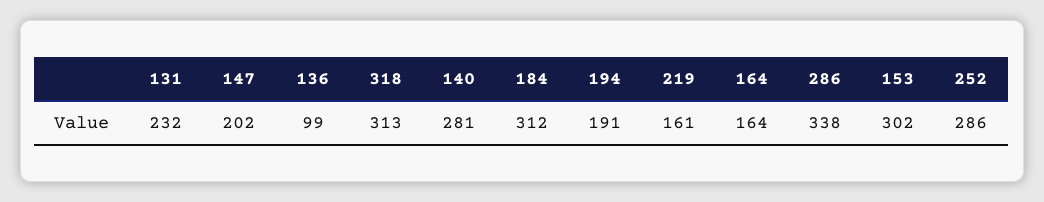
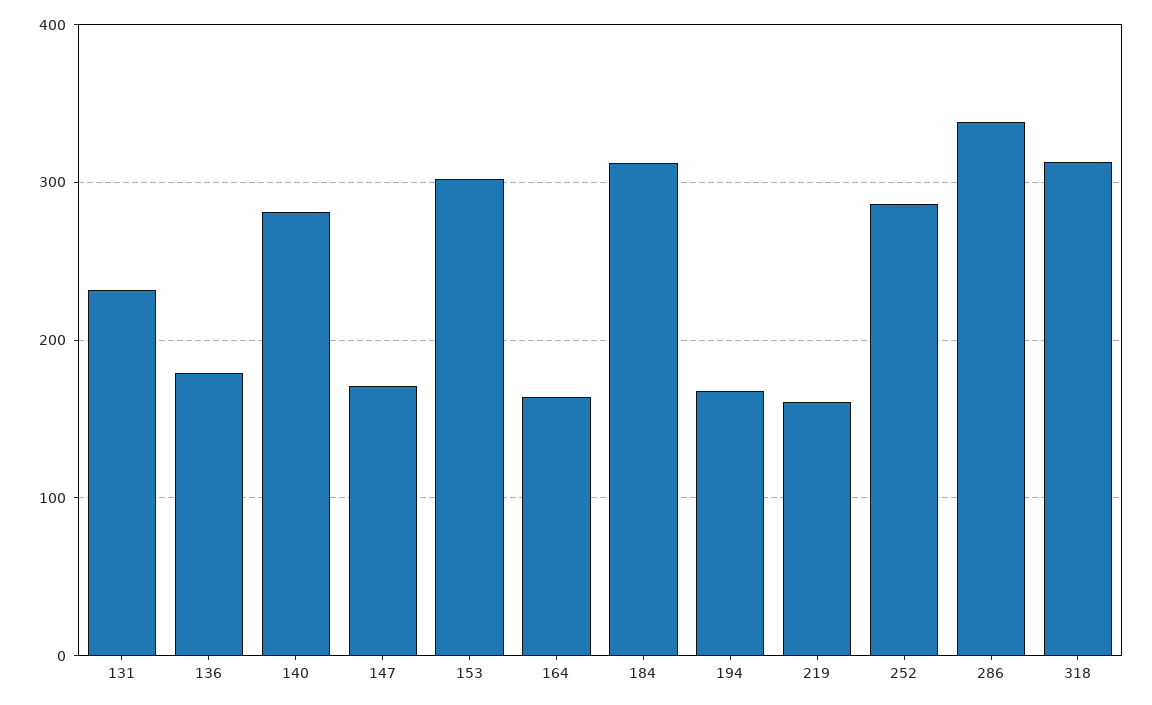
  {
    "131": 232,
-   "147": 202,
+   "147": 170,
-   "136": 99,
+   "136": 180,
    "318": 313,
    "140": 281,
    "184": 312,
-   "194": 191,
+   "194": 170,
    "219": 161,
    "164": 164,
    "286": 338,
    "153": 302,
    "252": 286
  }

